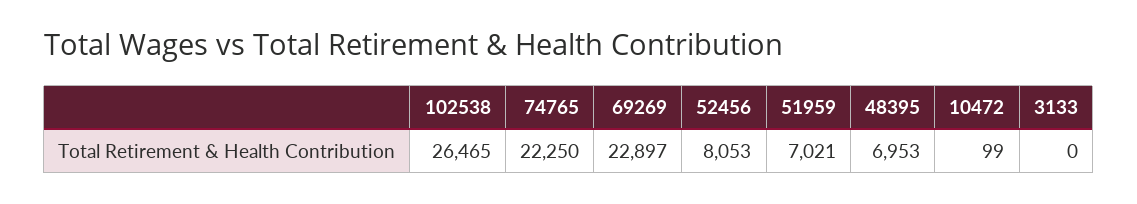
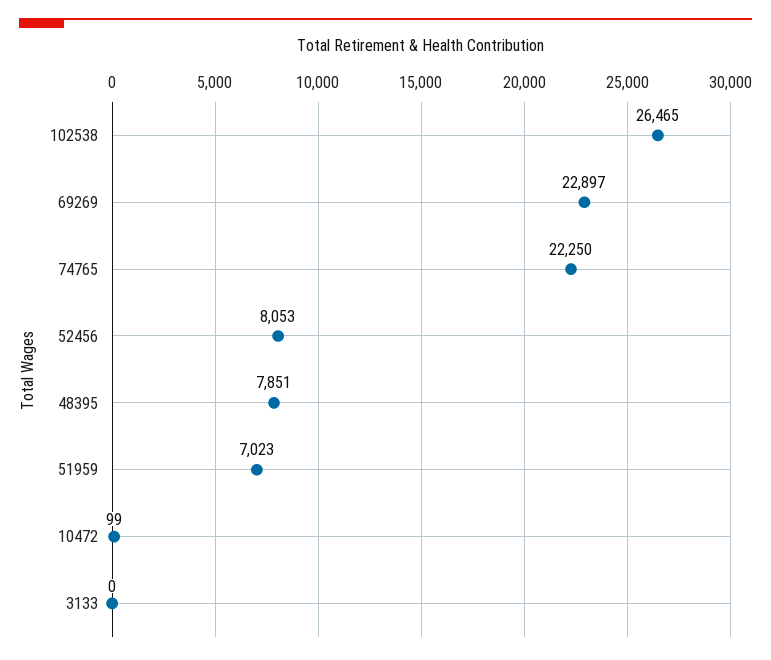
  {
    "102538": 26465,
    "74765": 22250,
    "69269": 22897,
    "52456": 8053,
-   "51959": 7021,
+   "51959": 7023,
-   "48395": 6953,
+   "48395": 7851,
    "10472": 99,
    "3133": 0
  }

